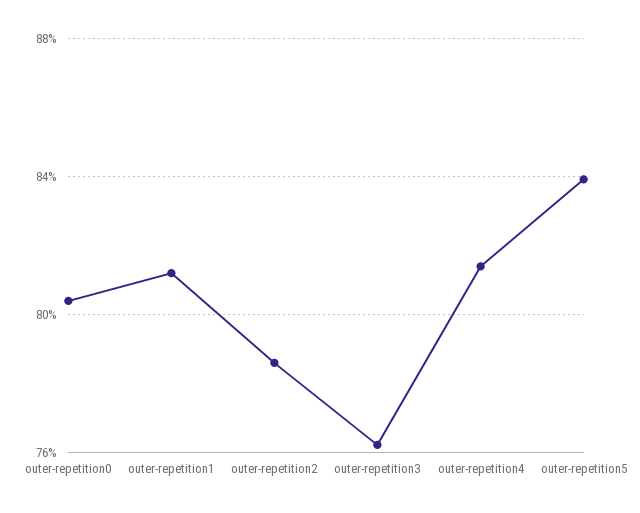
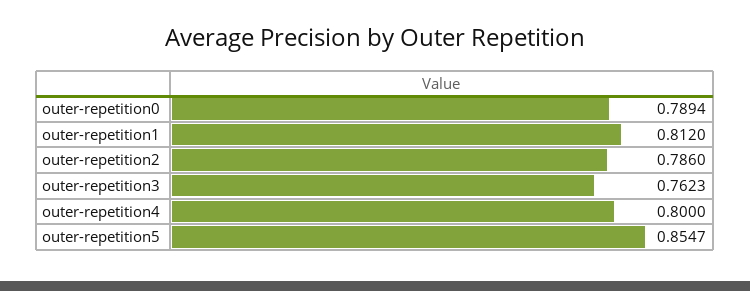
  {
-   "outer-repetition0": 0.805,
+   "outer-repetition0": 0.7894,
    "outer-repetition1": 0.812,
    "outer-repetition2": 0.786,
    "outer-repetition3": 0.7623,
-   "outer-repetition4": 0.815,
+   "outer-repetition4": 0.8,
-   "outer-repetition5": 0.84
+   "outer-repetition5": 0.8547
  }

